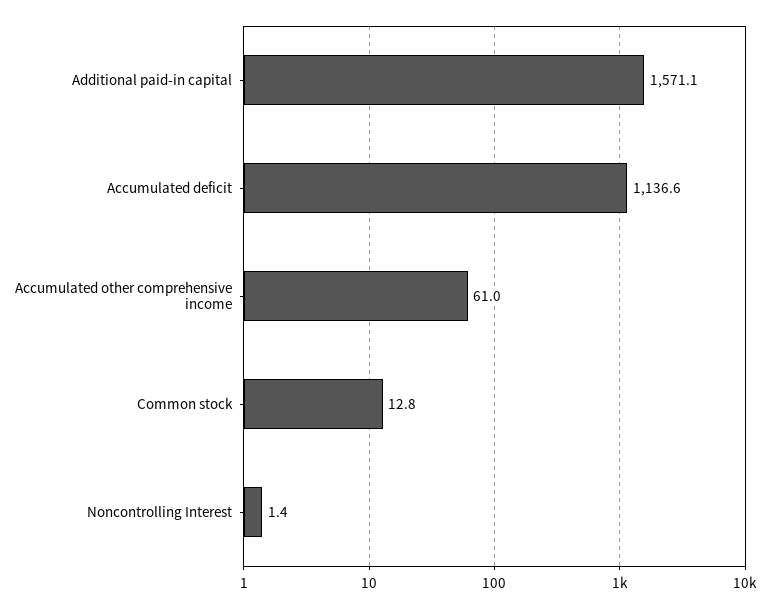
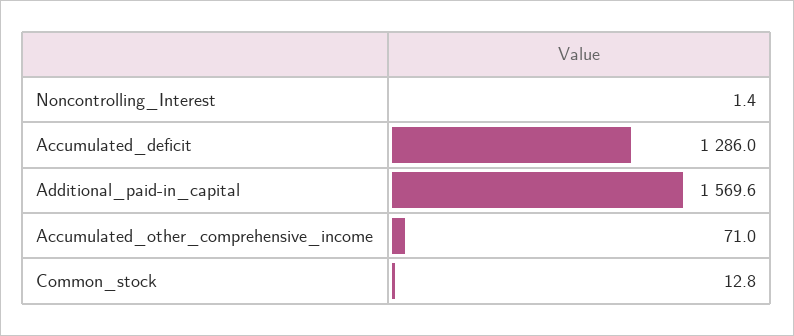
  {
-   "Additional paid-in capital": 1571.1,
+   "Additional paid-in capital": 1569.6,
-   "Accumulated deficit": 1136.6,
+   "Accumulated deficit": 1286,
-   "Accumulated other comprehensive income": 61,
+   "Accumulated other comprehensive income": 71,
    "Common stock": 12.8,
    "Noncontrolling Interest": 1.4
  }

